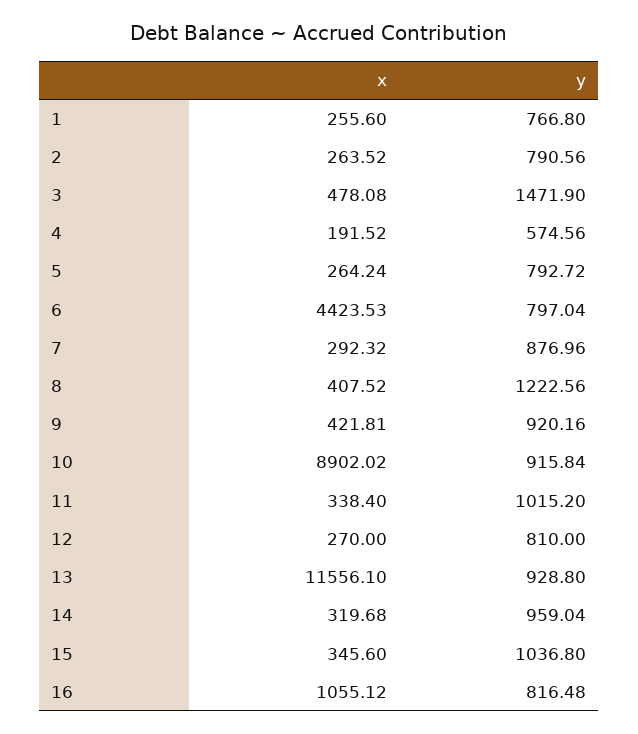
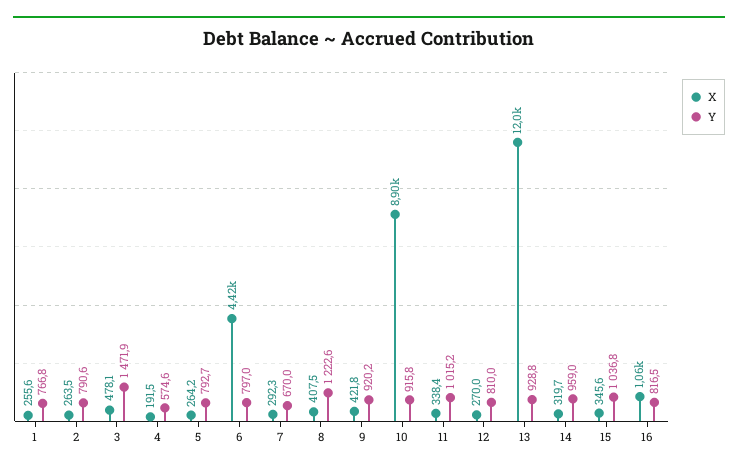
  {
    "x": {
      "1": 255.6,
      "2": 263.52,
      "3": 478.08,
      "4": 191.52,
      "5": 264.24,
      "6": 4423.53,
      "7": 292.32,
      "8": 407.52,
      "9": 421.81,
      "10": 8902.02,
      "11": 338.4,
      "12": 270,
-     "13": 11556.1,
+     "13": 12000,
      "14": 319.68,
      "15": 345.6,
      "16": 1055.12
    },
    "y": {
      "1": 766.8,
      "2": 790.56,
      "3": 1471.9,
      "4": 574.56,
      "5": 792.72,
      "6": 797.04,
-     "7": 876.96,
+     "7": 670,
      "8": 1222.56,
      "9": 920.16,
      "10": 915.84,
      "11": 1015.2,
      "12": 810,
      "13": 928.8,
      "14": 959.04,
      "15": 1036.8,
      "16": 816.48
    }
  }

